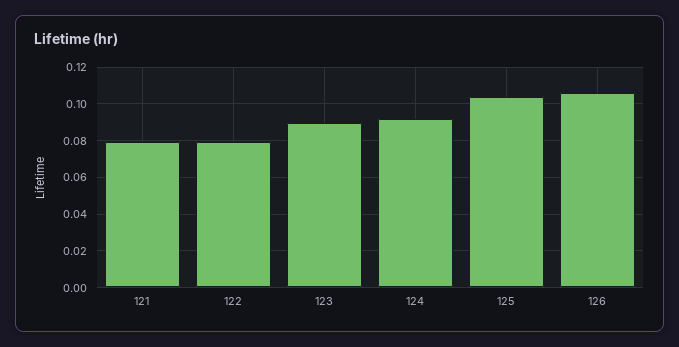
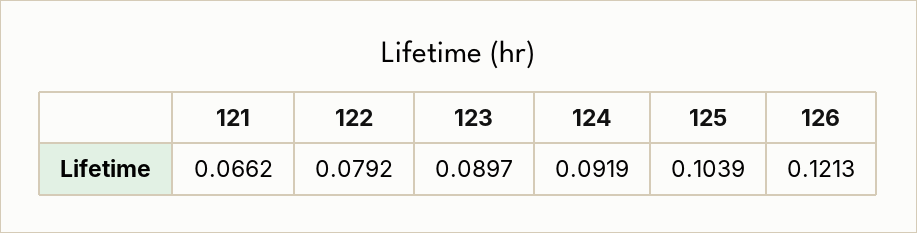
  {
-   "121": 0.08,
+   "121": 0.0662,
    "122": 0.0792,
    "123": 0.0897,
    "124": 0.0919,
    "125": 0.1039,
-   "126": 0.105
+   "126": 0.1213
  }

